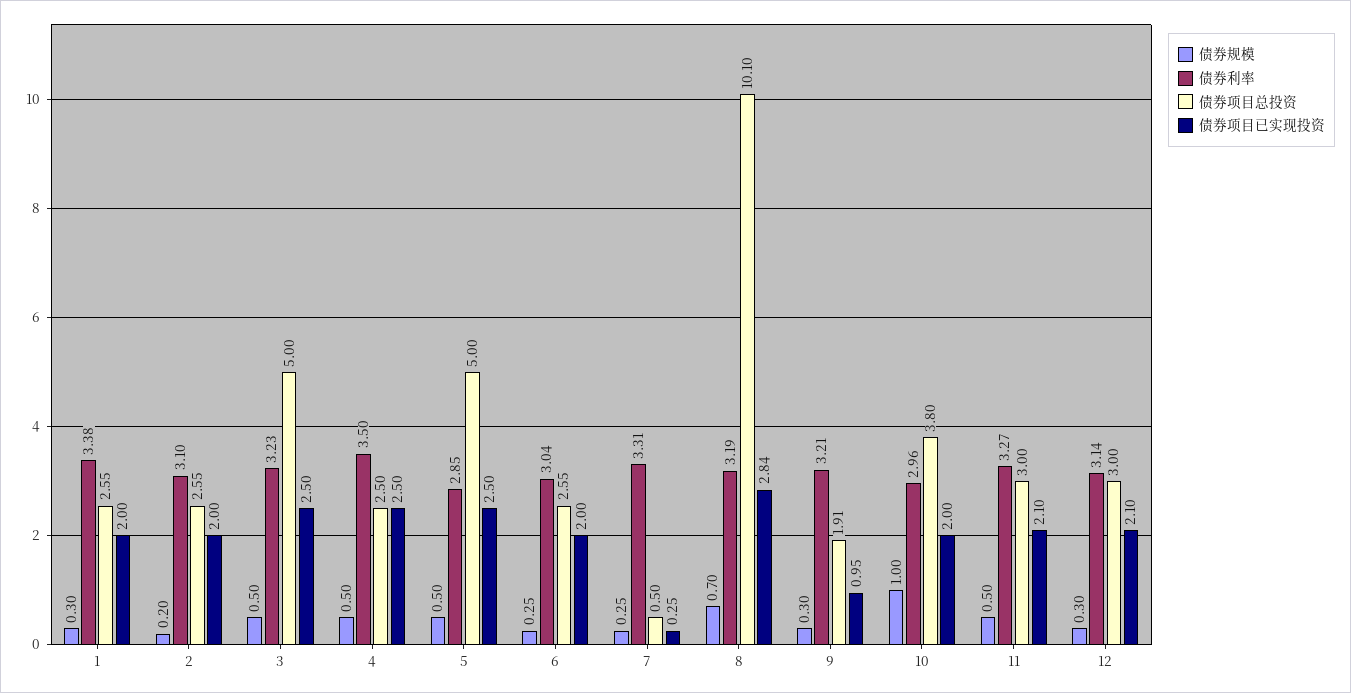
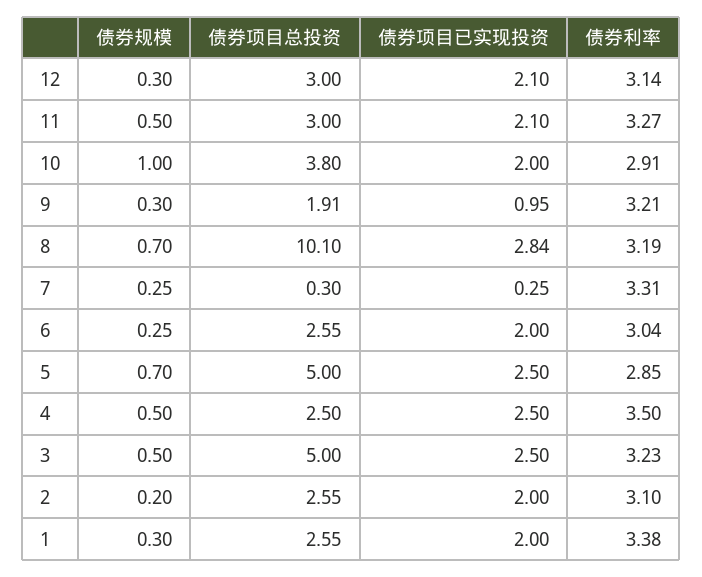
  {
    "债券规模": {
      "1": 0.3,
      "2": 0.2,
      "3": 0.5,
      "4": 0.5,
-     "5": 0.5,
+     "5": 0.7,
      "6": 0.25,
      "7": 0.25,
      "8": 0.7,
      "9": 0.3,
      "10": 1,
      "11": 0.5,
      "12": 0.3
    },
    "债券利率": {
      "1": 3.38,
      "2": 3.1,
      "3": 3.23,
      "4": 3.5,
      "5": 2.85,
      "6": 3.04,
      "7": 3.31,
      "8": 3.19,
      "9": 3.21,
-     "10": 2.96,
+     "10": 2.91,
      "11": 3.27,
      "12": 3.14
    },
    "债券项目总投资": {
      "1": 2.55,
      "2": 2.55,
      "3": 5,
      "4": 2.5,
      "5": 5,
      "6": 2.55,
-     "7": 0.5,
+     "7": 0.3,
      "8": 10.1,
      "9": 1.91,
      "10": 3.8,
      "11": 3,
      "12": 3
    },
    "债券项目已实现投资": {
      "1": 2,
      "2": 2,
      "3": 2.5,
      "4": 2.5,
      "5": 2.5,
      "6": 2,
      "7": 0.25,
      "8": 2.84,
      "9": 0.95,
      "10": 2,
      "11": 2.1,
      "12": 2.1
    }
  }

